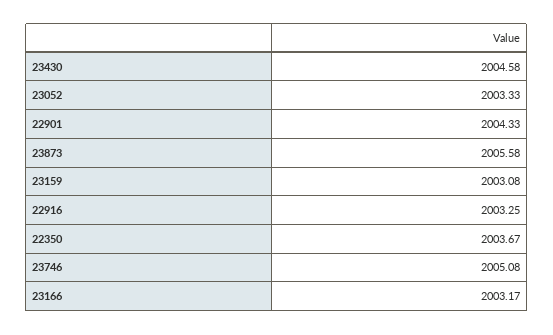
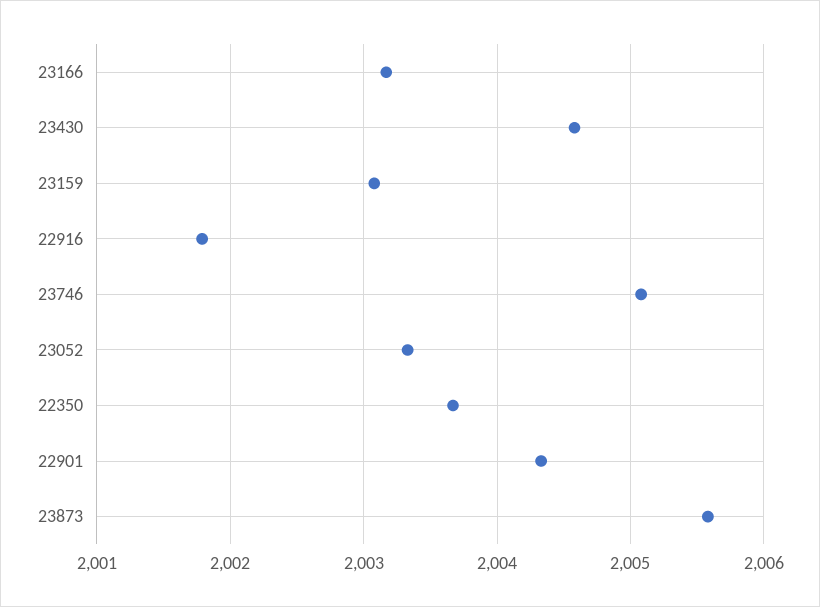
  {
    "23430": 2004.58,
    "23052": 2003.33,
    "22901": 2004.33,
    "23873": 2005.58,
    "23159": 2003.08,
-   "22916": 2003.25,
+   "22916": 2001.8,
    "22350": 2003.67,
    "23746": 2005.08,
    "23166": 2003.17
  }

